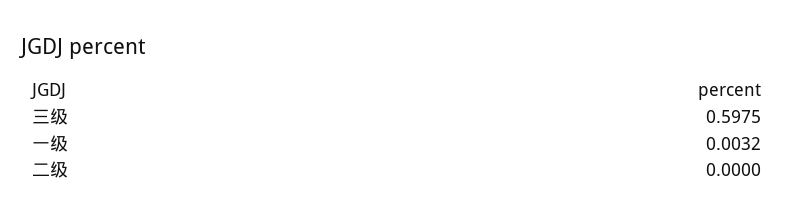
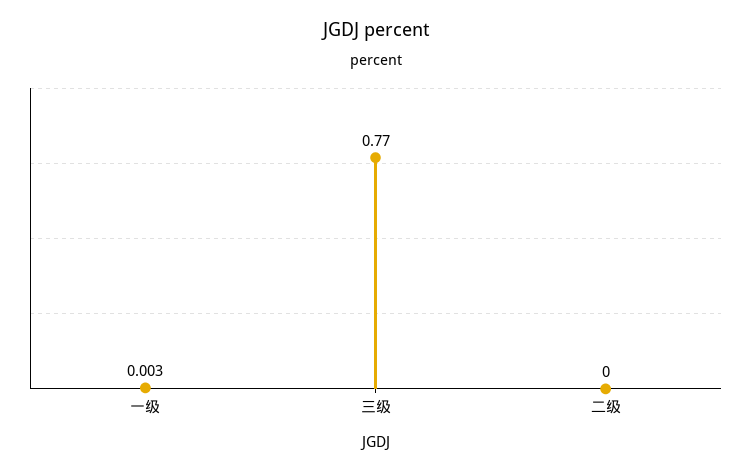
  {
-   "三级": 0.5975,
+   "三级": 0.77,
    "一级": 0.0032,
    "二级": 0
  }

